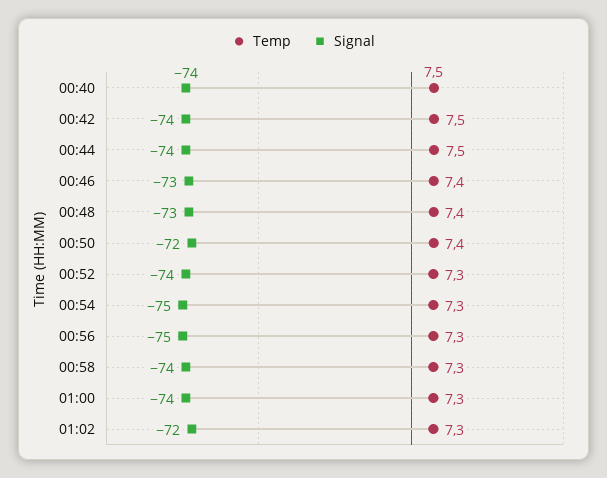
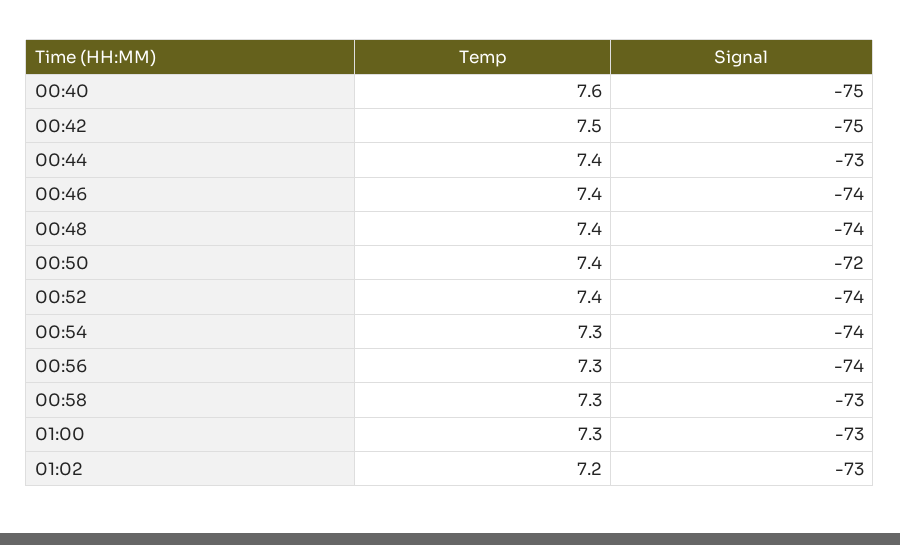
  {
    "Temp": {
-     "00:40": 7.5,
+     "00:40": 7.6,
      "00:42": 7.5,
-     "00:44": 7.5,
+     "00:44": 7.4,
      "00:46": 7.4,
      "00:48": 7.4,
      "00:50": 7.4,
-     "00:52": 7.3,
+     "00:52": 7.4,
      "00:54": 7.3,
      "00:56": 7.3,
      "00:58": 7.3,
      "01:00": 7.3,
-     "01:02": 7.3
+     "01:02": 7.2
    },
    "Signal": {
-     "00:40": -74,
+     "00:40": -75,
-     "00:42": -74,
+     "00:42": -75,
-     "00:44": -74,
+     "00:44": -73,
-     "00:46": -73,
+     "00:46": -74,
-     "00:48": -73,
+     "00:48": -74,
      "00:50": -72,
      "00:52": -74,
-     "00:54": -75,
+     "00:54": -74,
-     "00:56": -75,
+     "00:56": -74,
-     "00:58": -74,
+     "00:58": -73,
-     "01:00": -74,
+     "01:00": -73,
-     "01:02": -72
+     "01:02": -73
    }
  }

